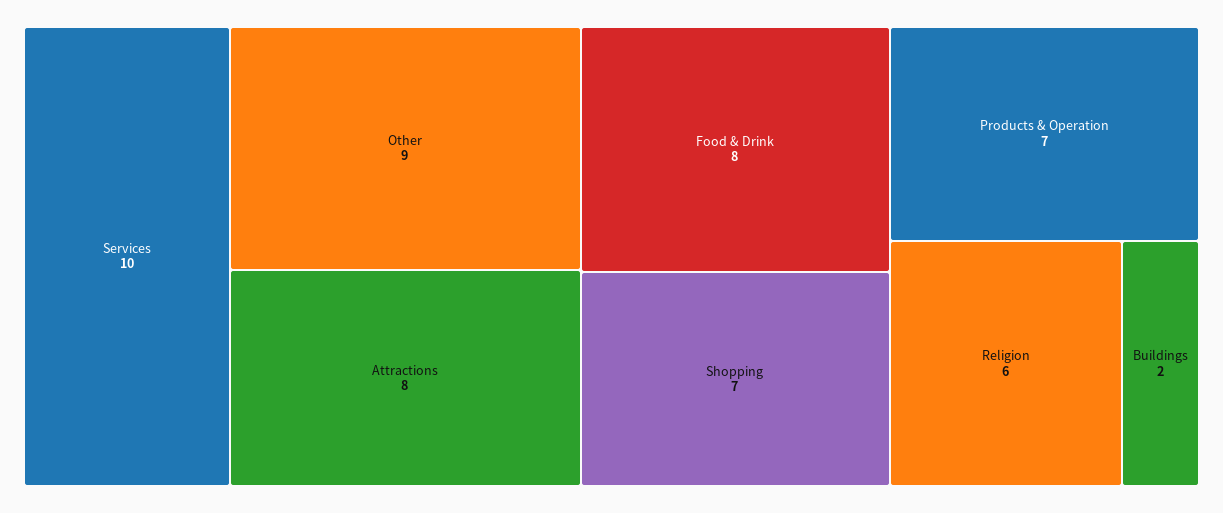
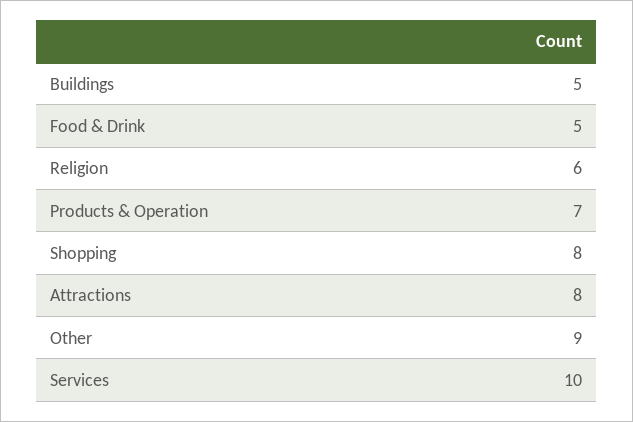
  {
    "Services": 10,
    "Other": 9,
    "Attractions": 8,
-   "Food & Drink": 8,
+   "Food & Drink": 5,
-   "Shopping": 7,
+   "Shopping": 8,
    "Products & Operation": 7,
    "Religion": 6,
-   "Buildings": 2
+   "Buildings": 5
  }

